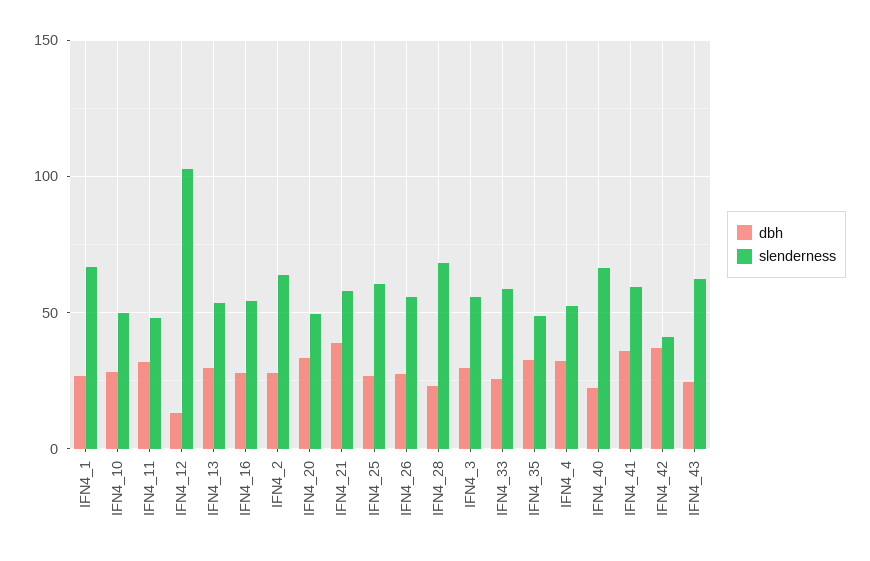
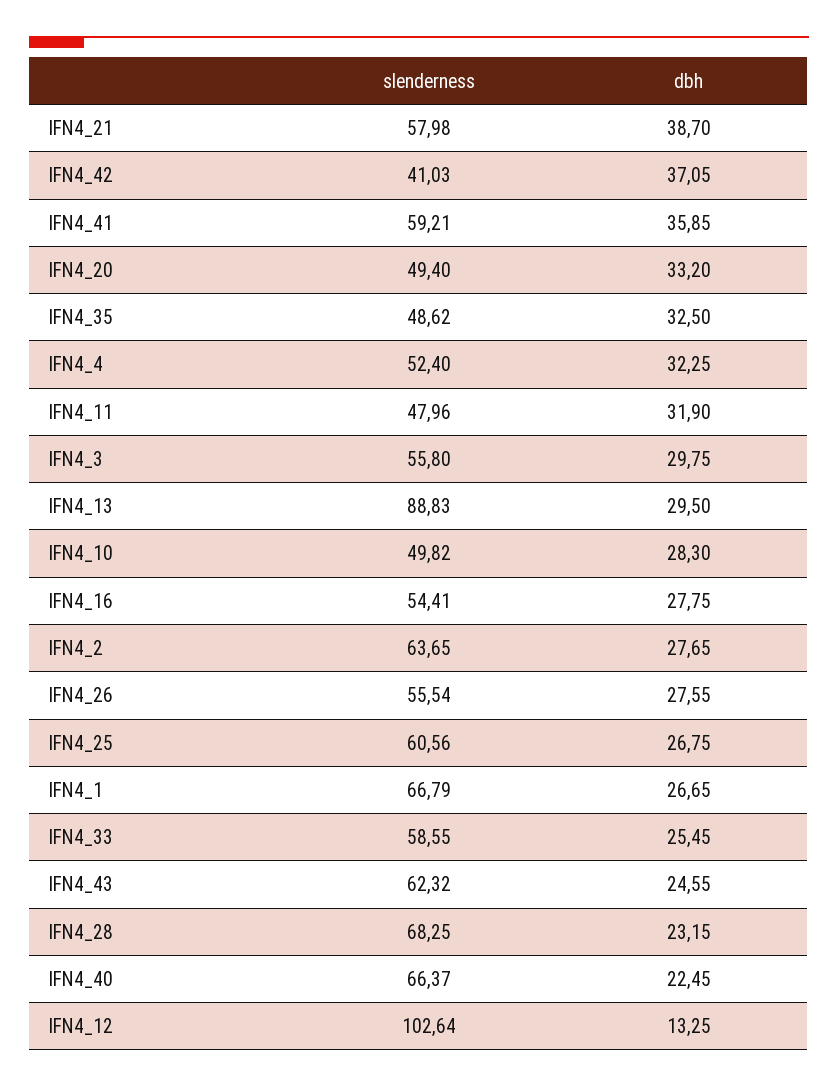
  {
    "dbh": {
      "IFN4_1": 26.65,
      "IFN4_10": 28.3,
      "IFN4_11": 31.9,
      "IFN4_12": 13.25,
      "IFN4_13": 29.5,
      "IFN4_16": 27.75,
      "IFN4_2": 27.65,
      "IFN4_20": 33.2,
      "IFN4_21": 38.7,
      "IFN4_25": 26.75,
      "IFN4_26": 27.55,
      "IFN4_28": 23.15,
      "IFN4_3": 29.75,
      "IFN4_33": 25.45,
      "IFN4_35": 32.5,
      "IFN4_4": 32.25,
      "IFN4_40": 22.45,
      "IFN4_41": 35.85,
      "IFN4_42": 37.05,
      "IFN4_43": 24.55
    },
    "slenderness": {
      "IFN4_1": 66.79,
      "IFN4_10": 49.82,
      "IFN4_11": 47.96,
      "IFN4_12": 102.64,
-     "IFN4_13": 55,
+     "IFN4_13": 88.83,
      "IFN4_16": 54.41,
      "IFN4_2": 63.65,
      "IFN4_20": 49.4,
      "IFN4_21": 57.98,
      "IFN4_25": 60.56,
      "IFN4_26": 55.54,
      "IFN4_28": 68.25,
      "IFN4_3": 55.8,
      "IFN4_33": 58.55,
      "IFN4_35": 48.62,
      "IFN4_4": 52.4,
      "IFN4_40": 66.37,
      "IFN4_41": 59.21,
      "IFN4_42": 41.03,
      "IFN4_43": 62.32
    }
  }

